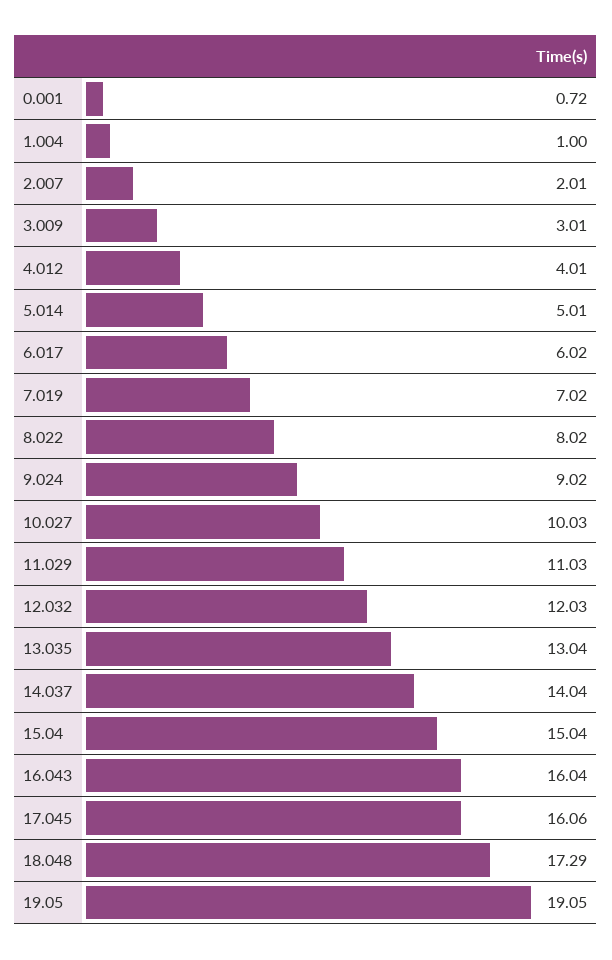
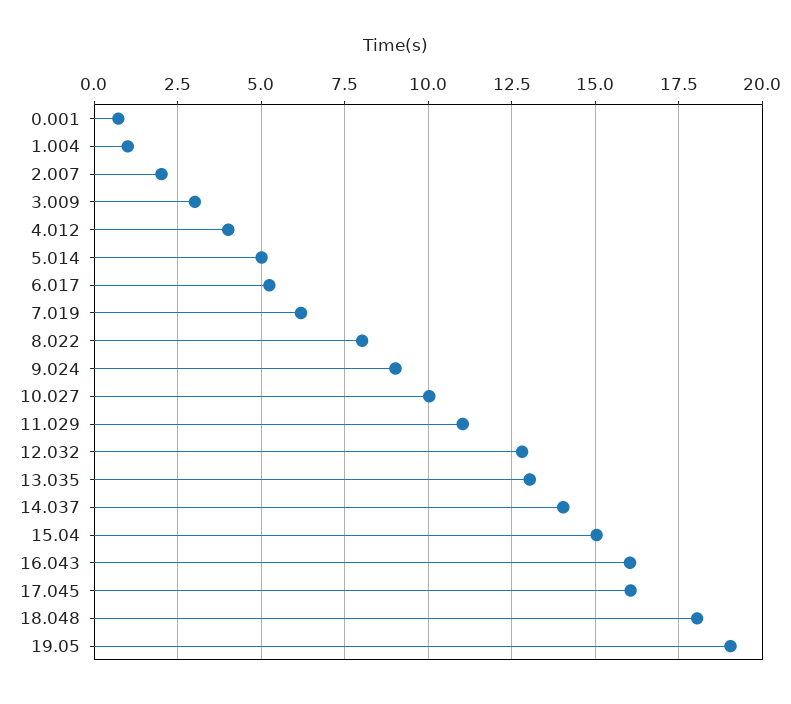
  {
    "0.001": 0.72,
    "1.004": 1,
    "2.007": 2.01,
    "3.009": 3.01,
    "4.012": 4.01,
    "5.014": 5.01,
-   "6.017": 6.02,
+   "6.017": 5.25,
-   "7.019": 7.02,
+   "7.019": 6.25,
    "8.022": 8.02,
    "9.024": 9.02,
    "10.027": 10.03,
    "11.029": 11.03,
-   "12.032": 12.03,
+   "12.032": 12.75,
    "13.035": 13.04,
    "14.037": 14.04,
    "15.04": 15.04,
    "16.043": 16.04,
    "17.045": 16.06,
-   "18.048": 17.29,
+   "18.048": 18,
    "19.05": 19.05
  }

